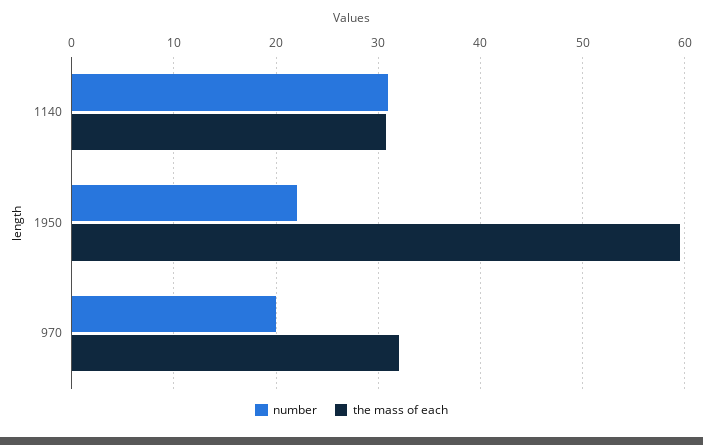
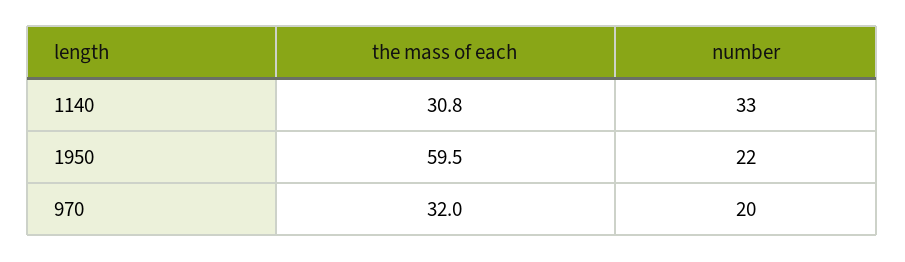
  {
    "number": {
-     "1140": 31,
+     "1140": 33,
      "1950": 22,
      "970": 20
    },
    "the mass of each": {
      "1140": 30.8,
      "1950": 59.5,
      "970": 32
    }
  }

